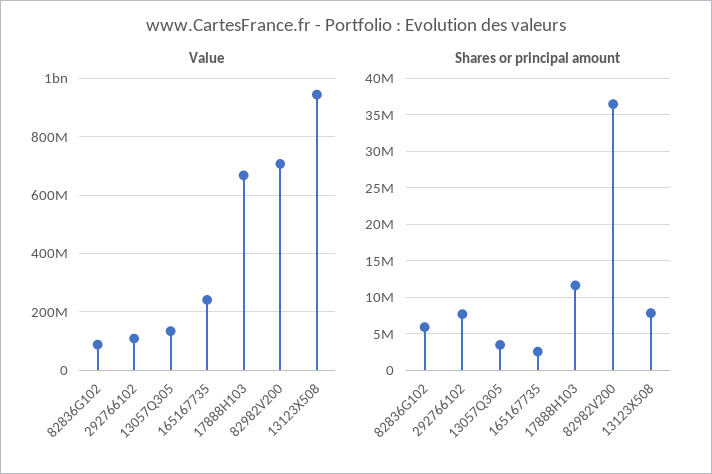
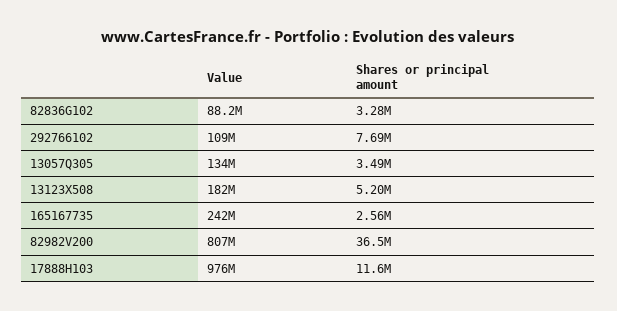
  {
    "Value": {
      "82836G102": 88200000,
      "292766102": 109000000,
      "13057Q305": 134000000,
      "165167735": 242000000,
-     "17888H103": 675000000,
+     "17888H103": 976000000,
-     "82982V200": 700000000,
+     "82982V200": 807000000,
-     "13123X508": 950000000
+     "13123X508": 182000000
    },
    "Shares or principal amount": {
-     "82836G102": 6000000,
+     "82836G102": 3280000,
      "292766102": 7690000,
      "13057Q305": 3490000,
      "165167735": 2560000,
      "17888H103": 11600000,
      "82982V200": 36500000,
-     "13123X508": 8000000
+     "13123X508": 5200000
    }
  }

